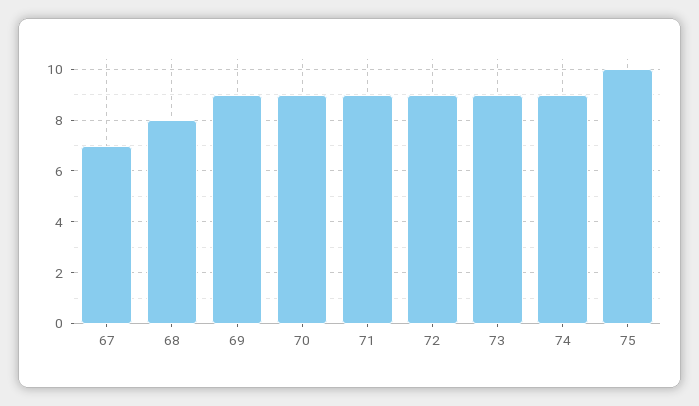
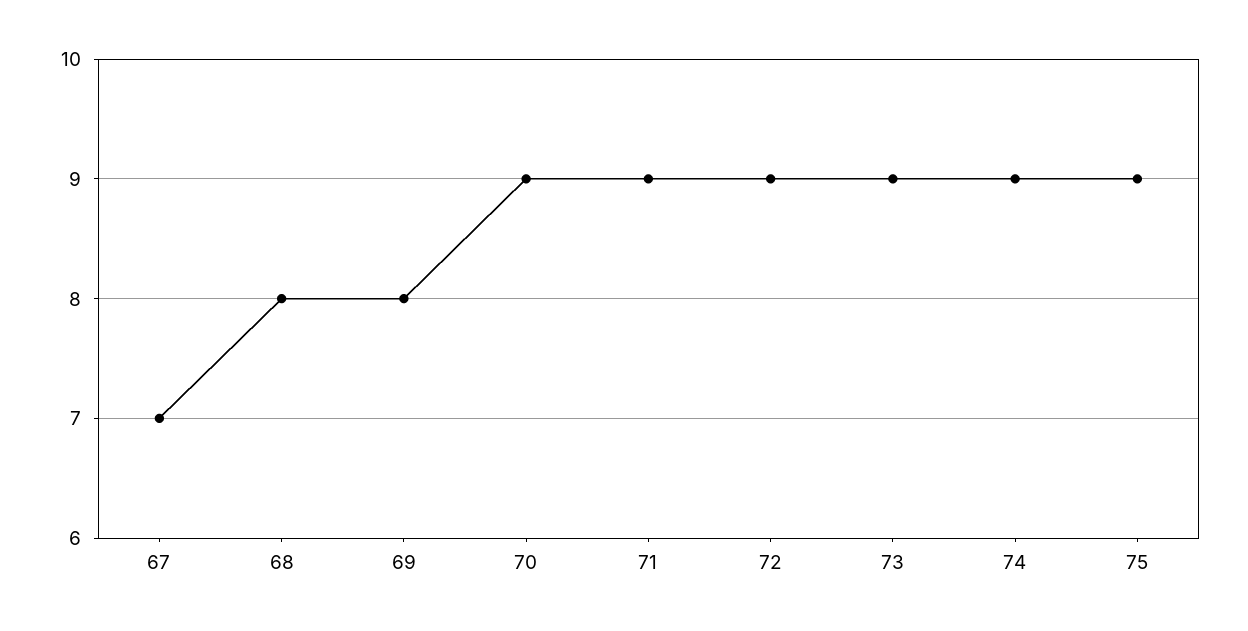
  {
    "67": 7,
    "68": 8,
-   "69": 9,
+   "69": 8,
    "70": 9,
    "71": 9,
    "72": 9,
    "73": 9,
    "74": 9,
-   "75": 10
+   "75": 9
  }

